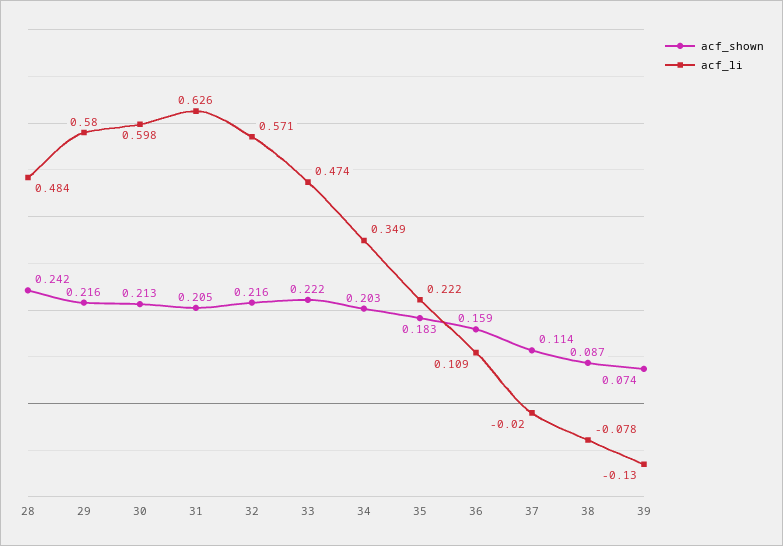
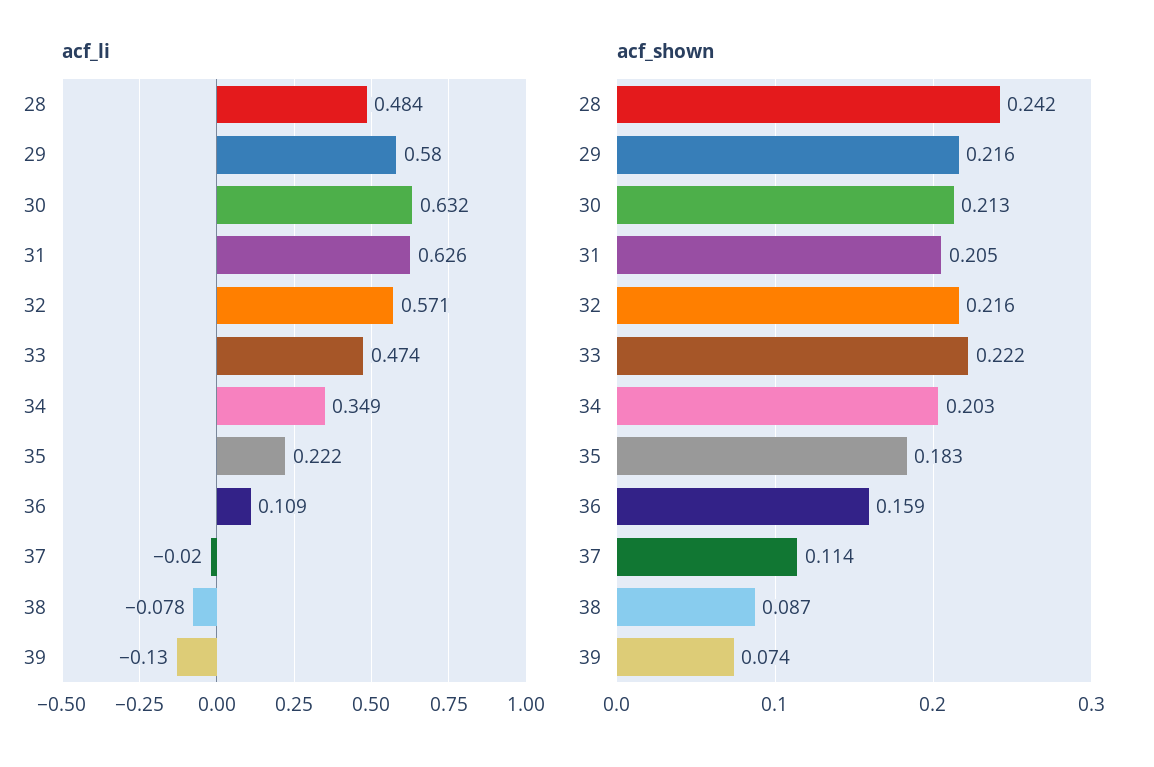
  {
    "acf_shown": {
      "28": 0.242,
      "29": 0.216,
      "30": 0.213,
      "31": 0.205,
      "32": 0.216,
      "33": 0.222,
      "34": 0.203,
      "35": 0.183,
      "36": 0.159,
      "37": 0.114,
      "38": 0.087,
      "39": 0.074
    },
    "acf_li": {
      "28": 0.484,
      "29": 0.58,
-     "30": 0.598,
+     "30": 0.632,
      "31": 0.626,
      "32": 0.571,
      "33": 0.474,
      "34": 0.349,
      "35": 0.222,
      "36": 0.109,
      "37": -0.02,
      "38": -0.078,
      "39": -0.13
    }
  }

